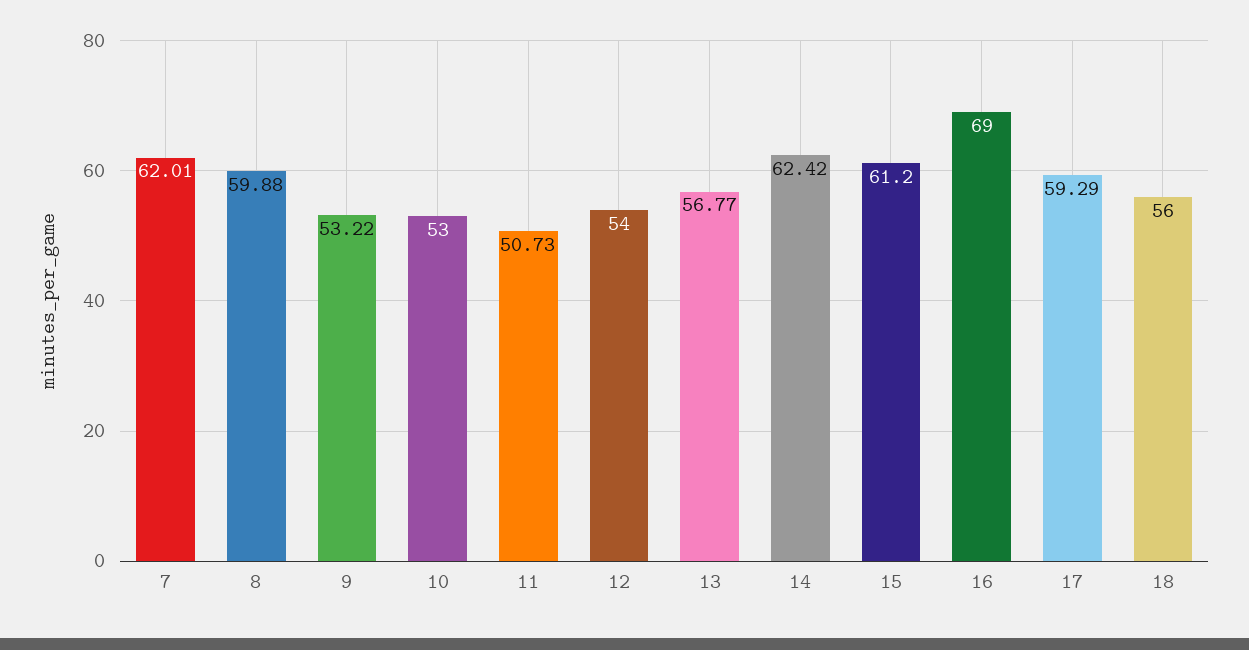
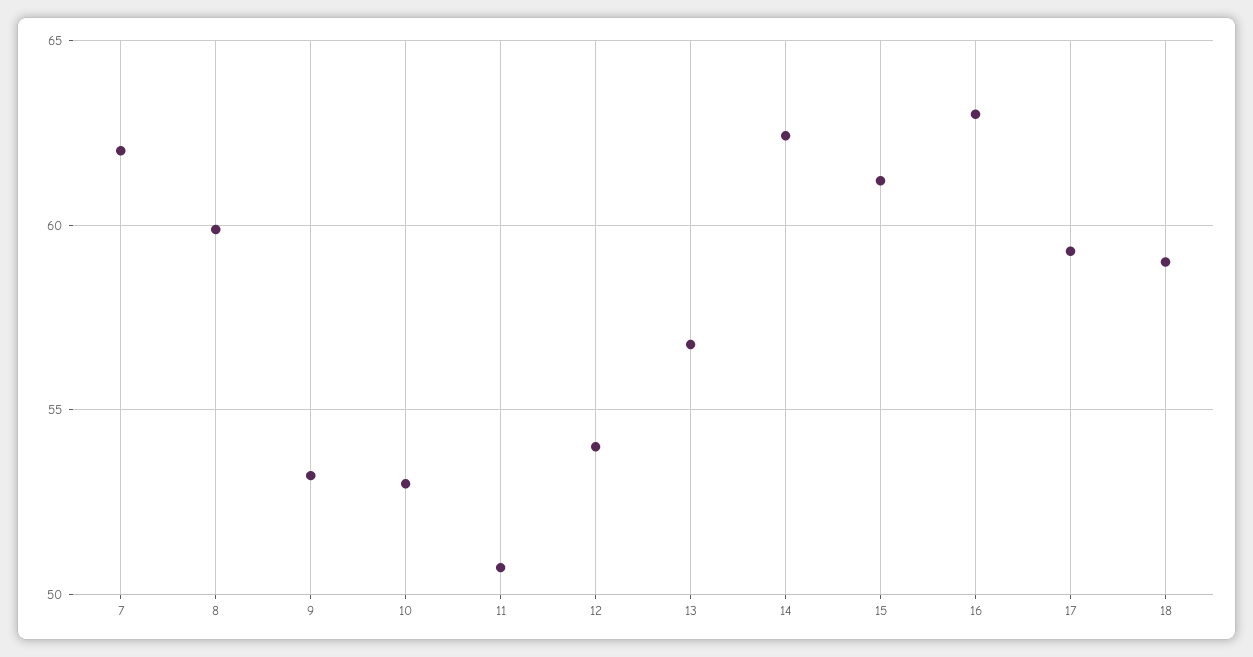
  {
    "7": 62.01,
    "8": 59.88,
    "9": 53.22,
    "10": 53,
    "11": 50.73,
    "12": 54,
    "13": 56.77,
    "14": 62.42,
    "15": 61.2,
-   "16": 69,
+   "16": 63,
    "17": 59.29,
-   "18": 56
+   "18": 59
  }

